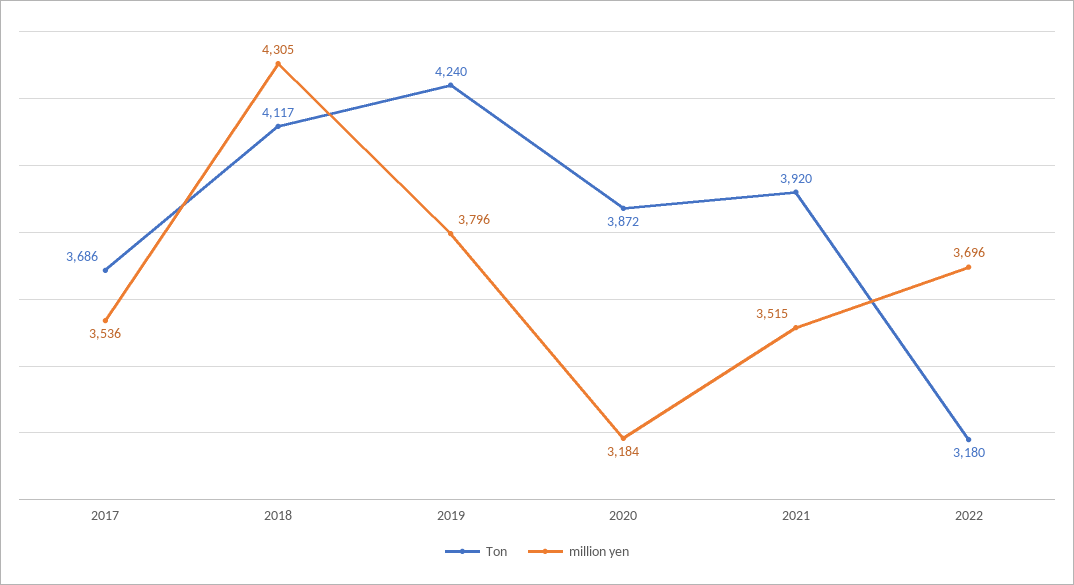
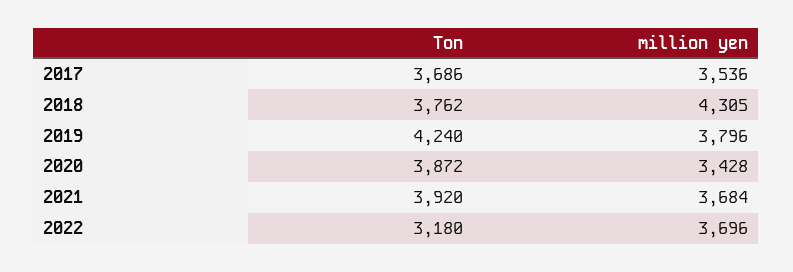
  {
    "Ton": {
      "2017": 3686,
-     "2018": 4117,
+     "2018": 3762,
      "2019": 4240,
      "2020": 3872,
      "2021": 3920,
      "2022": 3180
    },
    "million yen": {
      "2017": 3536,
      "2018": 4305,
      "2019": 3796,
-     "2020": 3184,
+     "2020": 3428,
-     "2021": 3515,
+     "2021": 3684,
      "2022": 3696
    }
  }

